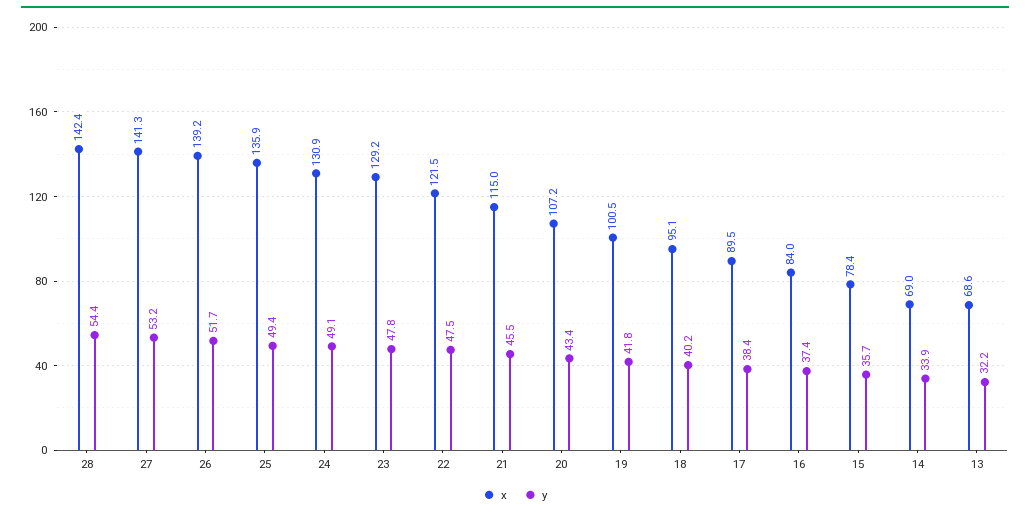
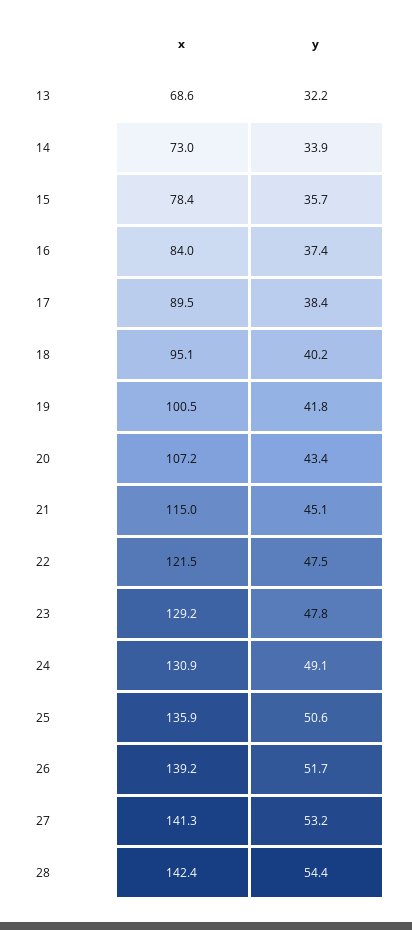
  {
    "x": {
      "28": 142.4,
      "27": 141.3,
      "26": 139.2,
      "25": 135.9,
      "24": 130.9,
      "23": 129.2,
      "22": 121.5,
      "21": 115,
      "20": 107.2,
      "19": 100.5,
      "18": 95.1,
      "17": 89.5,
      "16": 84,
      "15": 78.4,
-     "14": 69,
+     "14": 73,
      "13": 68.6
    },
    "y": {
      "28": 54.4,
      "27": 53.2,
      "26": 51.7,
-     "25": 49.4,
+     "25": 50.6,
      "24": 49.1,
      "23": 47.8,
      "22": 47.5,
-     "21": 45.5,
+     "21": 45.1,
      "20": 43.4,
      "19": 41.8,
      "18": 40.2,
      "17": 38.4,
      "16": 37.4,
      "15": 35.7,
      "14": 33.9,
      "13": 32.2
    }
  }

